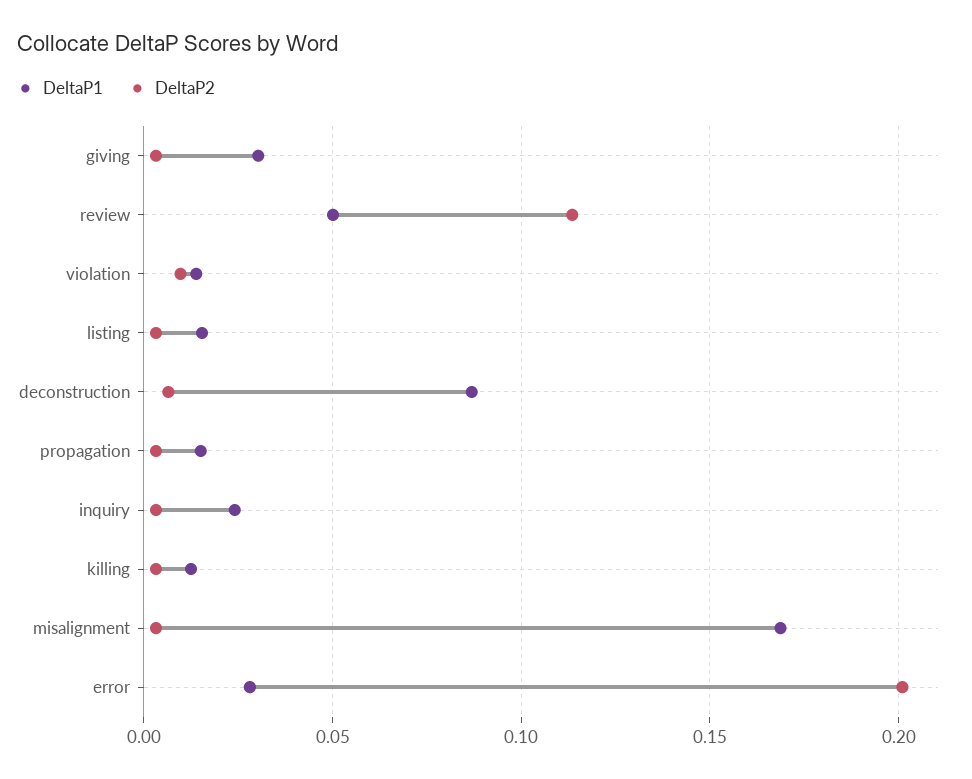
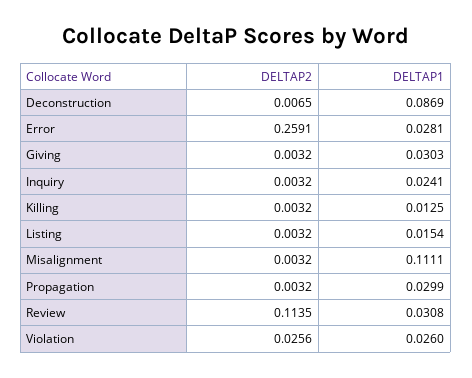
  {
    "DeltaP1": {
      "giving": 0.0303,
-     "review": 0.05,
+     "review": 0.0308,
-     "violation": 0.015,
+     "violation": 0.026,
      "listing": 0.0154,
      "deconstruction": 0.0869,
-     "propagation": 0.015,
+     "propagation": 0.0299,
      "inquiry": 0.0241,
      "killing": 0.0125,
-     "misalignment": 0.17,
+     "misalignment": 0.1111,
      "error": 0.0281
    },
    "DeltaP2": {
      "giving": 0.0032,
      "review": 0.1135,
-     "violation": 0.01,
+     "violation": 0.0256,
      "listing": 0.0032,
      "deconstruction": 0.0065,
      "propagation": 0.0032,
      "inquiry": 0.0032,
      "killing": 0.0032,
      "misalignment": 0.0032,
-     "error": 0.2
+     "error": 0.2591
    }
  }

